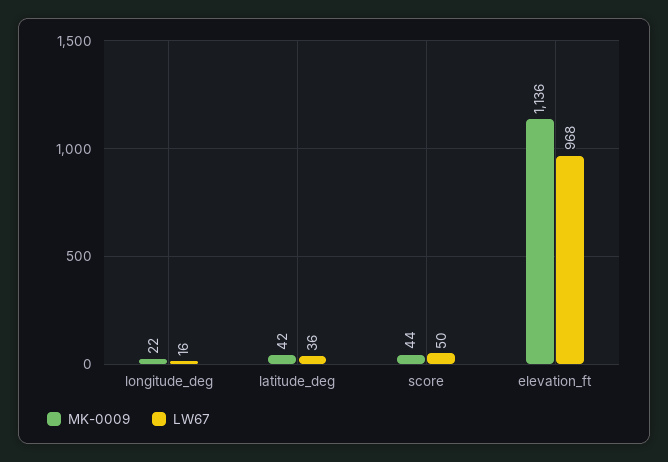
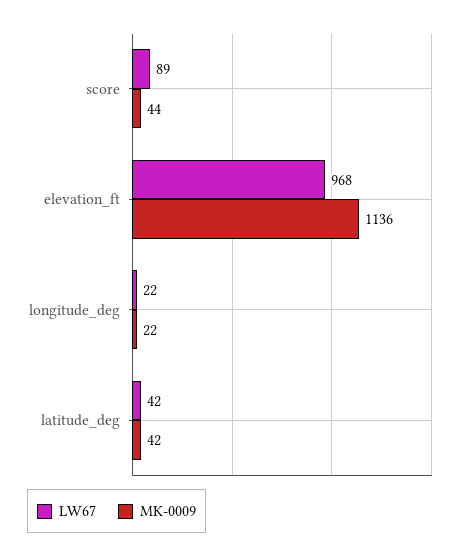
  {
    "MK-0009": {
      "longitude_deg": 22,
      "latitude_deg": 42,
      "score": 44,
      "elevation_ft": 1136
    },
    "LW67": {
-     "longitude_deg": 16,
+     "longitude_deg": 22,
-     "latitude_deg": 36,
+     "latitude_deg": 42,
-     "score": 50,
+     "score": 89,
      "elevation_ft": 968
    }
  }

